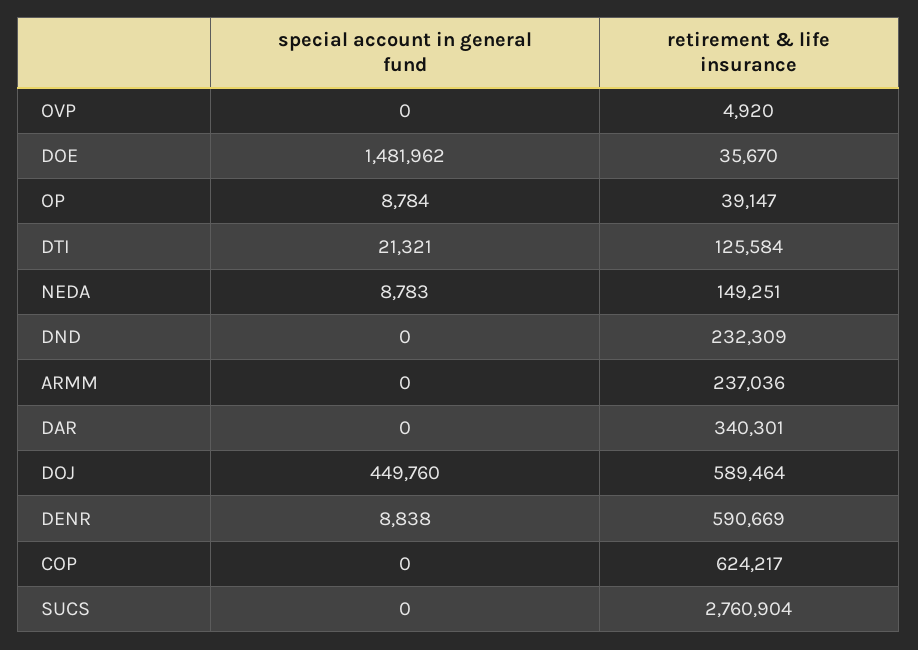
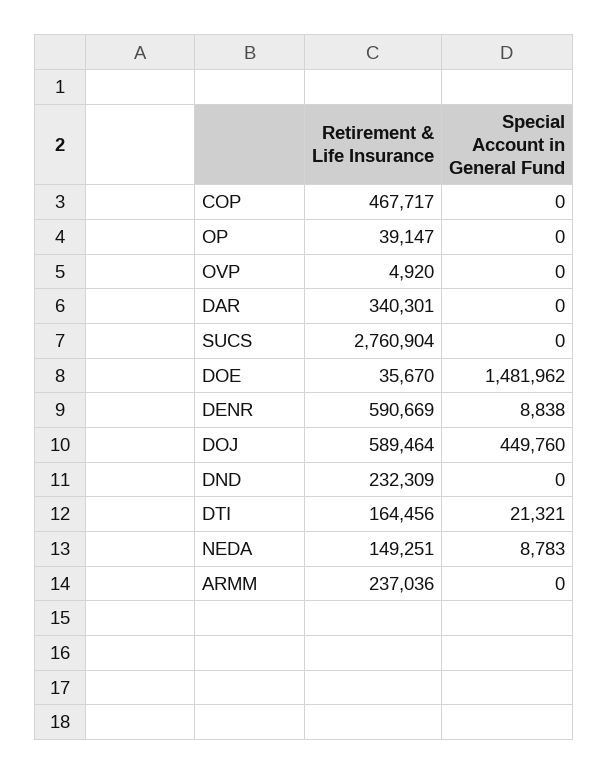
  {
    "special account in general fund": {
      "OVP": 0,
      "DOE": 1481962,
-     "OP": 8784,
+     "OP": 0,
      "DTI": 21321,
      "NEDA": 8783,
      "DND": 0,
      "ARMM": 0,
      "DAR": 0,
      "DOJ": 449760,
      "DENR": 8838,
      "COP": 0,
      "SUCS": 0
    },
    "retirement & life insurance": {
      "OVP": 4920,
      "DOE": 35670,
      "OP": 39147,
-     "DTI": 125584,
+     "DTI": 164456,
      "NEDA": 149251,
      "DND": 232309,
      "ARMM": 237036,
      "DAR": 340301,
      "DOJ": 589464,
      "DENR": 590669,
-     "COP": 624217,
+     "COP": 467717,
      "SUCS": 2760904
    }
  }

